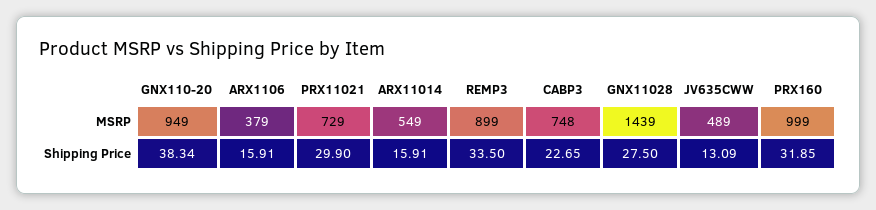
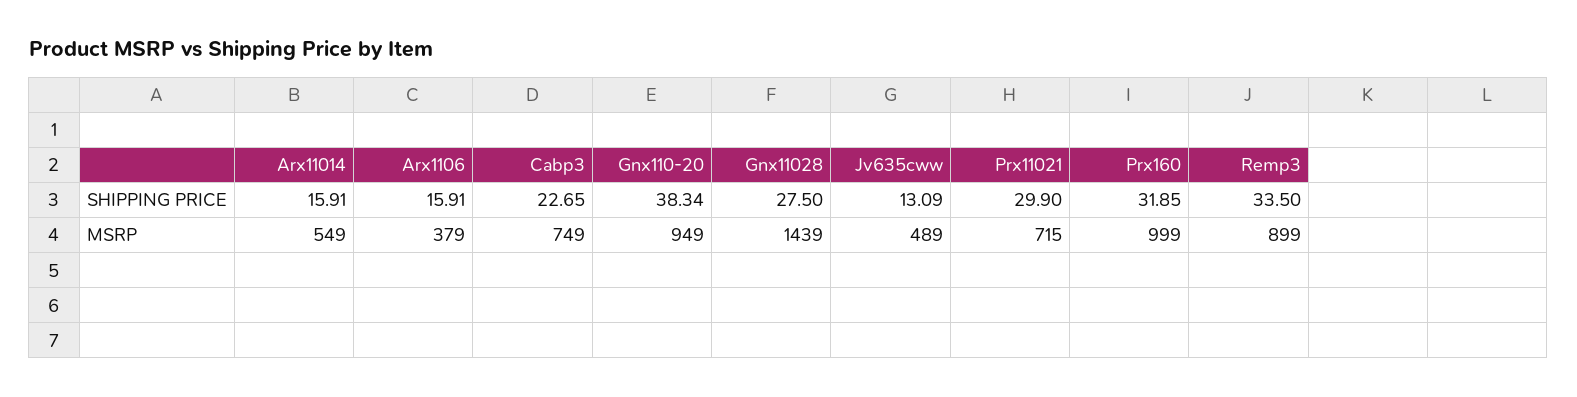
  {
    "GNX110-20": {
      "MSRP": 949,
      "Shipping Price": 38.34
    },
    "ARX1106": {
      "MSRP": 379,
      "Shipping Price": 15.91
    },
    "PRX11021": {
-     "MSRP": 729,
+     "MSRP": 715,
      "Shipping Price": 29.9
    },
    "ARX11014": {
      "MSRP": 549,
      "Shipping Price": 15.91
    },
    "REMP3": {
      "MSRP": 899,
      "Shipping Price": 33.5
    },
    "CABP3": {
-     "MSRP": 748,
+     "MSRP": 749,
      "Shipping Price": 22.65
    },
    "GNX11028": {
      "MSRP": 1439,
      "Shipping Price": 27.5
    },
    "JV635CWW": {
      "MSRP": 489,
      "Shipping Price": 13.09
    },
    "PRX160": {
      "MSRP": 999,
      "Shipping Price": 31.85
    }
  }

